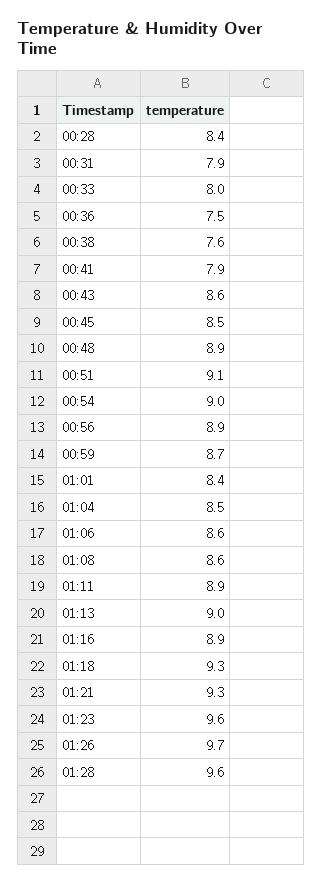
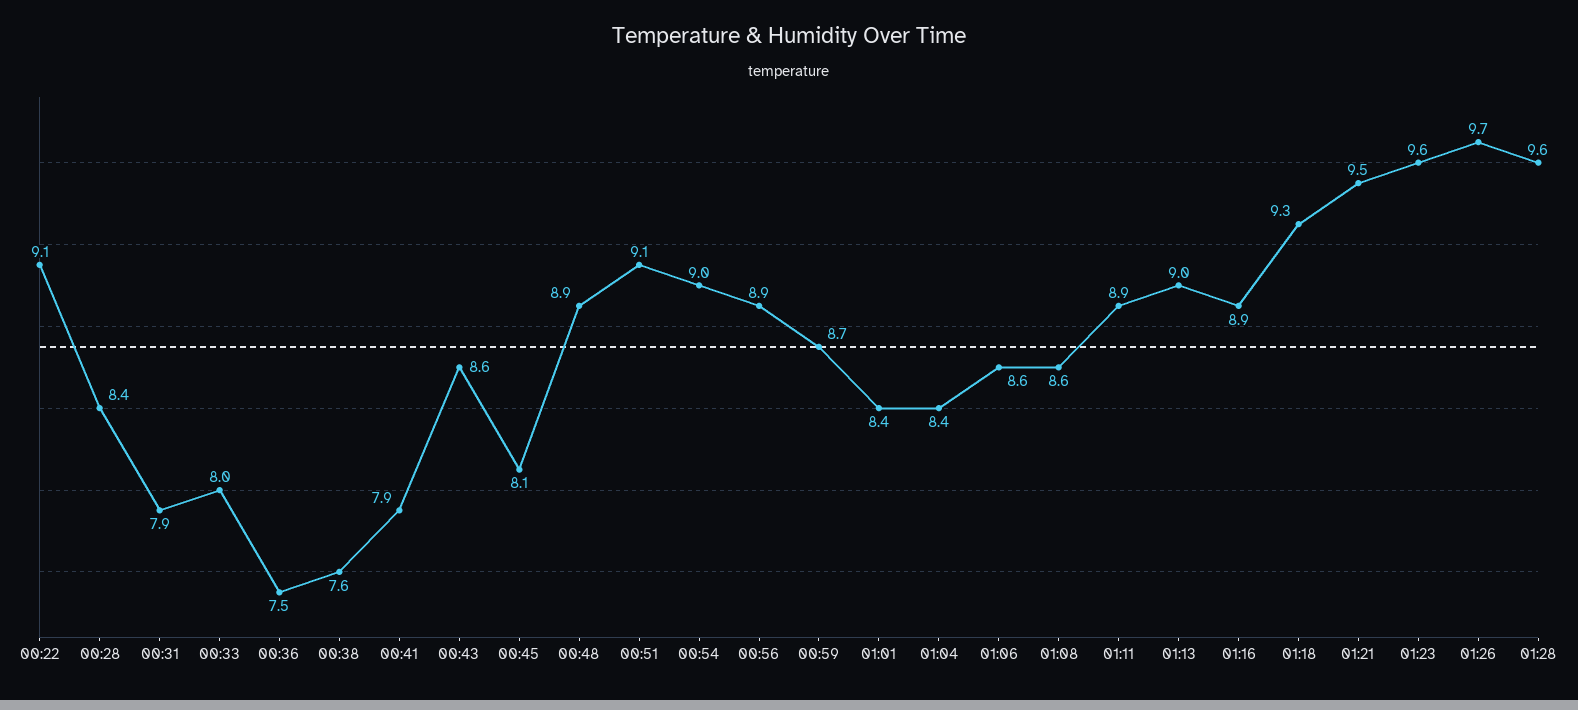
  {
    "00:28": 8.4,
    "00:31": 7.9,
    "00:33": 8,
    "00:36": 7.5,
    "00:38": 7.6,
    "00:41": 7.9,
    "00:43": 8.6,
-   "00:45": 8.5,
+   "00:45": 8.1,
    "00:48": 8.9,
    "00:51": 9.1,
    "00:54": 9,
    "00:56": 8.9,
    "00:59": 8.7,
    "01:01": 8.4,
-   "01:04": 8.5,
+   "01:04": 8.4,
    "01:06": 8.6,
    "01:08": 8.6,
    "01:11": 8.9,
    "01:13": 9,
    "01:16": 8.9,
    "01:18": 9.3,
-   "01:21": 9.3,
+   "01:21": 9.5,
    "01:23": 9.6,
    "01:26": 9.7,
-   "01:28": 9.6
+   "01:28": 9.6,
+   "00:22": 9.1
  }

